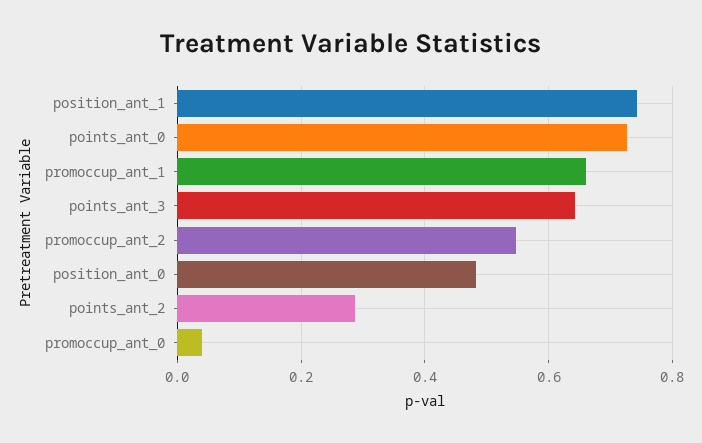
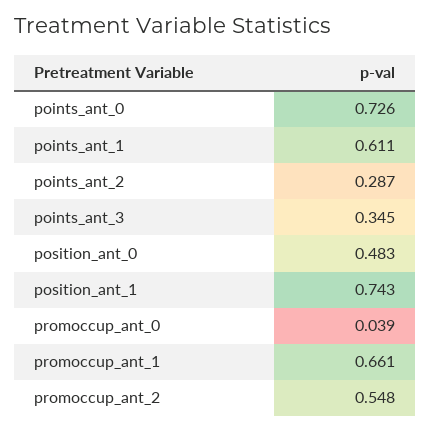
  {
    "position_ant_1": 0.743,
    "points_ant_0": 0.726,
    "promoccup_ant_1": 0.661,
-   "points_ant_3": 0.64,
+   "points_ant_3": 0.345,
    "promoccup_ant_2": 0.548,
    "position_ant_0": 0.483,
    "points_ant_2": 0.287,
-   "promoccup_ant_0": 0.039
+   "promoccup_ant_0": 0.039,
+   "points_ant_1": 0.611
  }

